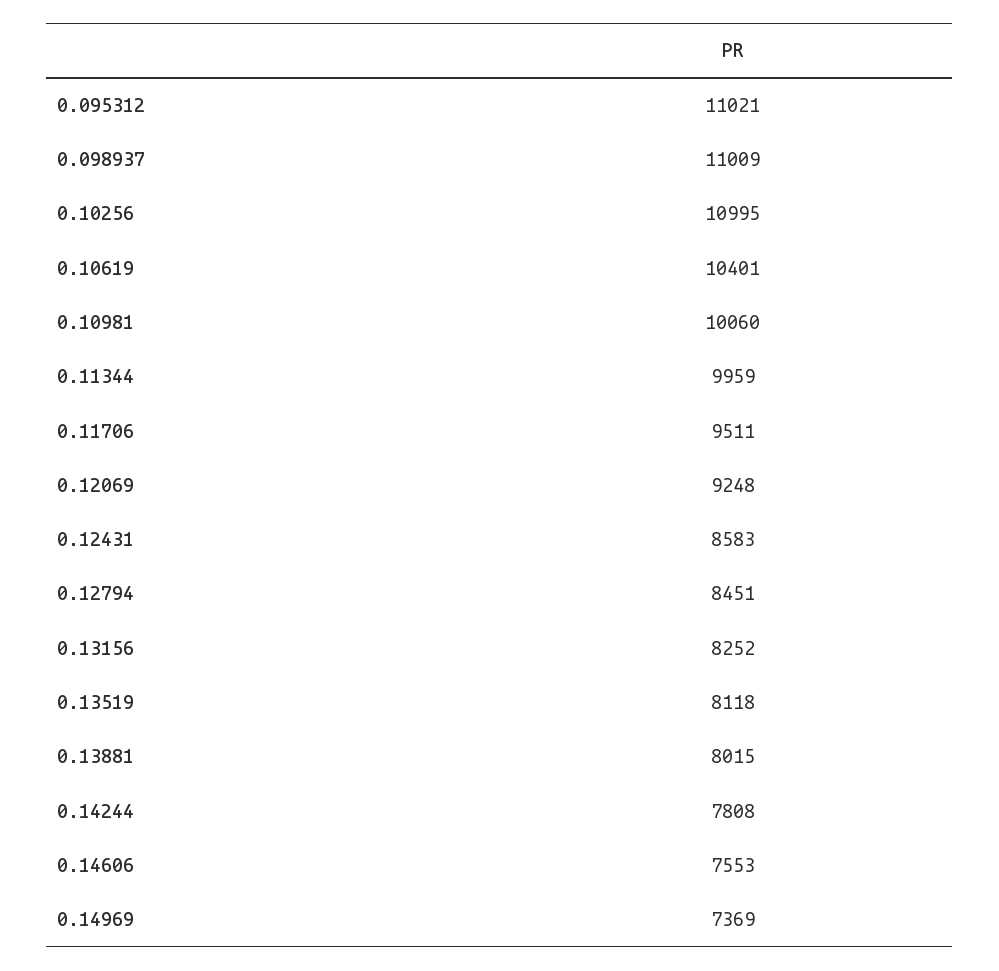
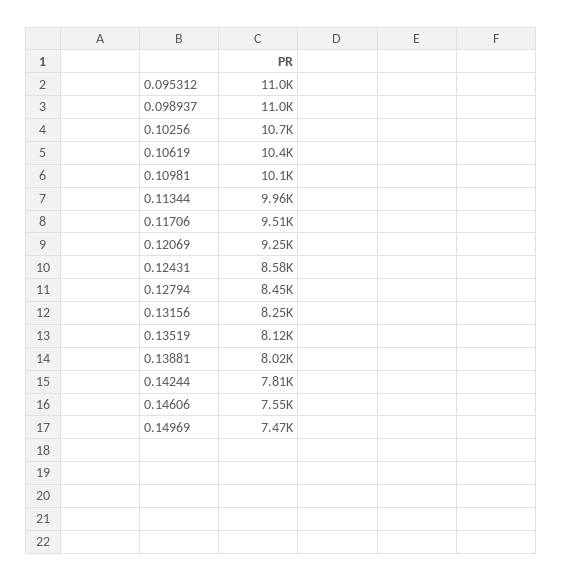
  {
    "0.095312": 11021,
    "0.098937": 11009,
-   "0.10256": 10995,
+   "0.10256": 10700,
    "0.10619": 10401,
    "0.10981": 10060,
    "0.11344": 9959,
    "0.11706": 9511,
    "0.12069": 9248,
    "0.12431": 8583,
    "0.12794": 8451,
    "0.13156": 8252,
    "0.13519": 8118,
    "0.13881": 8015,
    "0.14244": 7808,
    "0.14606": 7553,
-   "0.14969": 7369
+   "0.14969": 7470
  }

